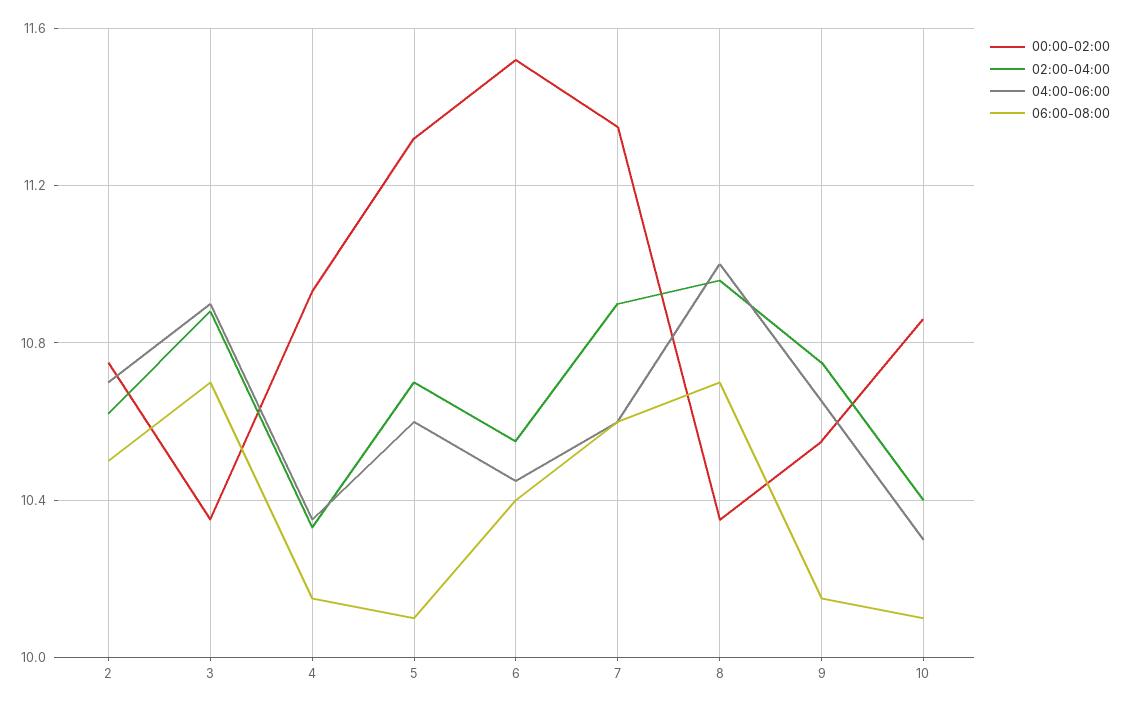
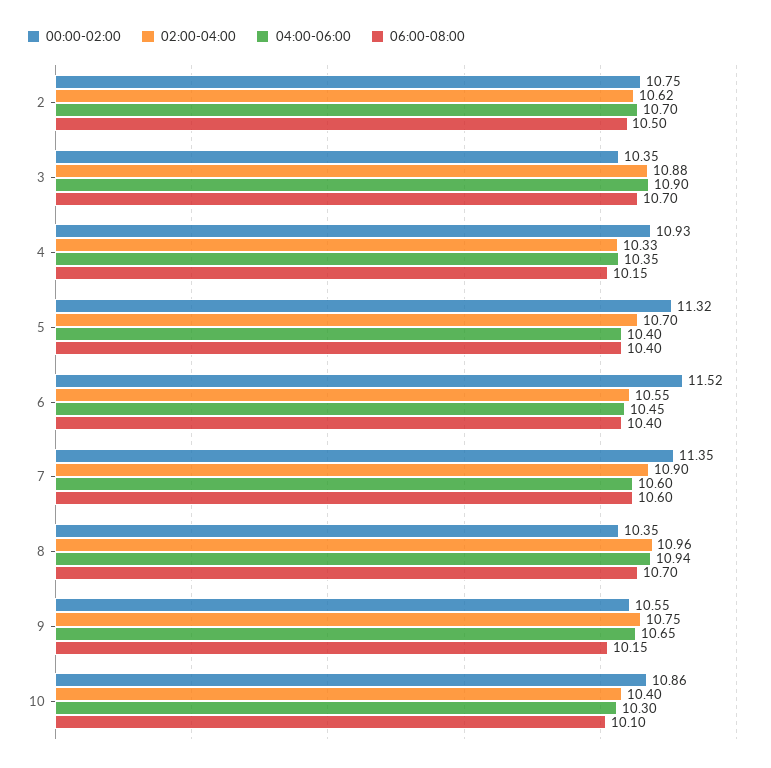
  {
    "00:00-02:00": {
      "2": 10.75,
      "3": 10.35,
      "4": 10.93,
      "5": 11.32,
      "6": 11.52,
      "7": 11.35,
      "8": 10.35,
      "9": 10.55,
      "10": 10.86
    },
    "02:00-04:00": {
      "2": 10.62,
      "3": 10.88,
      "4": 10.33,
      "5": 10.7,
      "6": 10.55,
      "7": 10.9,
      "8": 10.96,
      "9": 10.75,
      "10": 10.4
    },
    "04:00-06:00": {
      "2": 10.7,
      "3": 10.9,
      "4": 10.35,
-     "5": 10.6,
+     "5": 10.4,
      "6": 10.45,
      "7": 10.6,
-     "8": 11,
+     "8": 10.94,
      "9": 10.65,
      "10": 10.3
    },
    "06:00-08:00": {
      "2": 10.5,
      "3": 10.7,
      "4": 10.15,
-     "5": 10.1,
+     "5": 10.4,
      "6": 10.4,
      "7": 10.6,
      "8": 10.7,
      "9": 10.15,
      "10": 10.1
    }
  }

